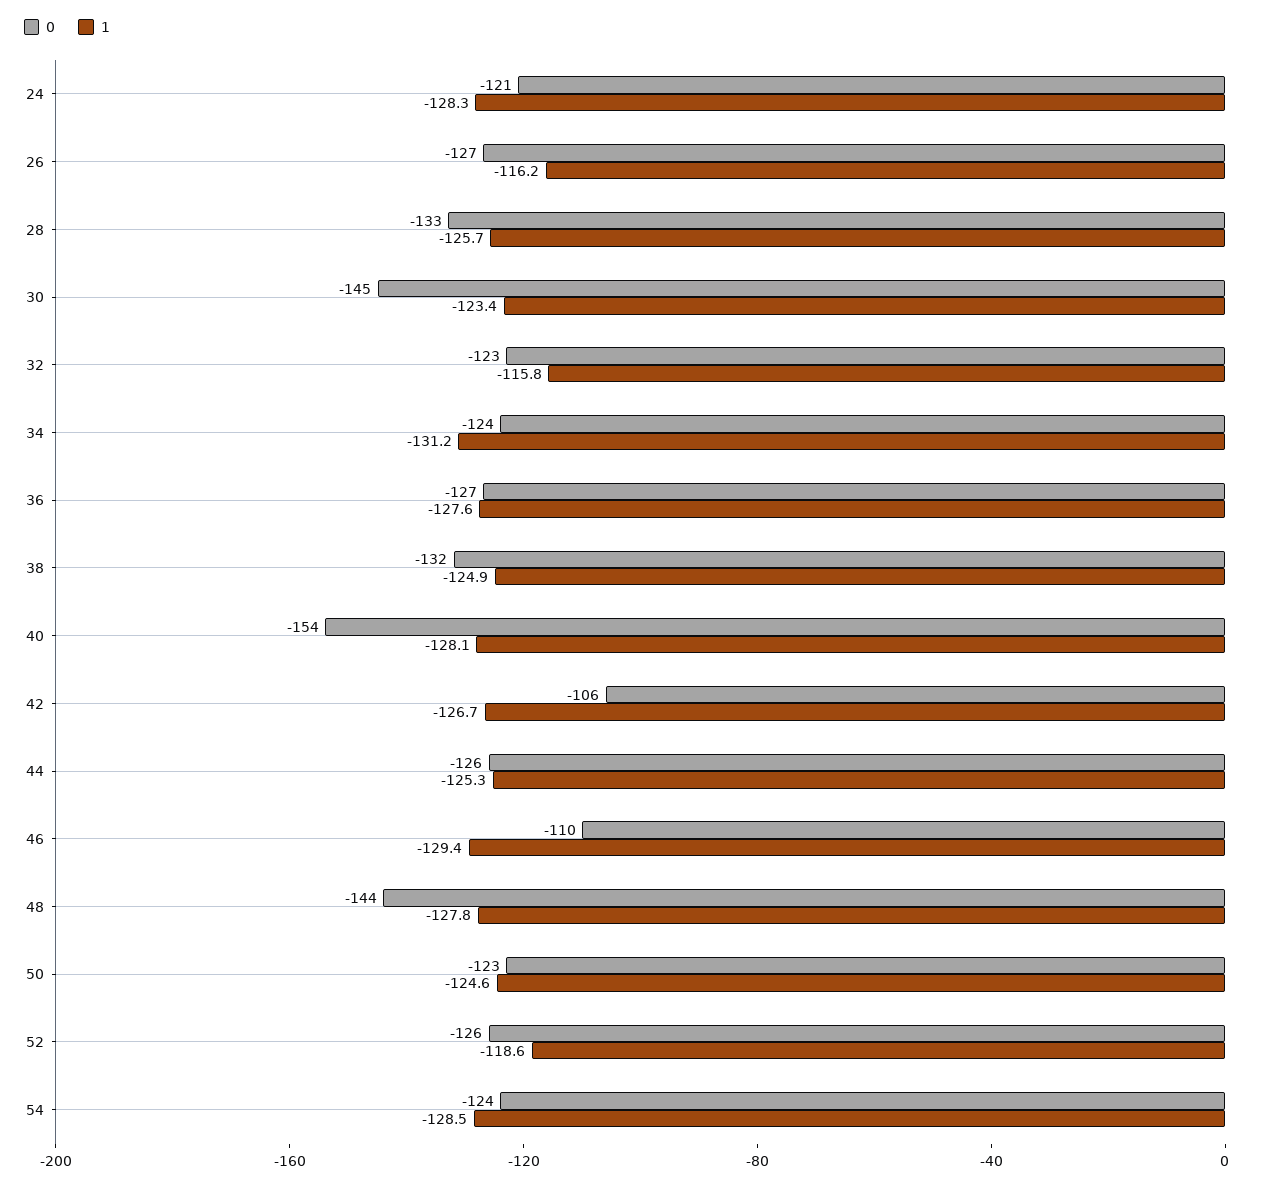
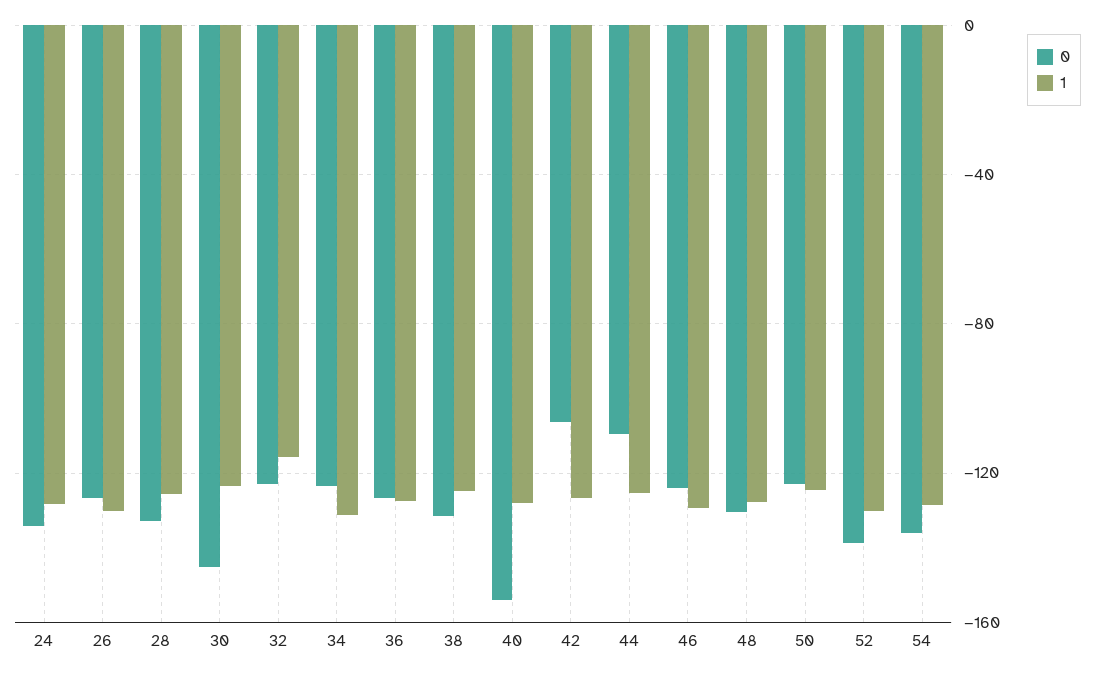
  {
    "0": {
-     "24": -121,
+     "24": -135,
      "26": -127,
      "28": -133,
      "30": -145,
      "32": -123,
      "34": -124,
      "36": -127,
      "38": -132,
      "40": -154,
      "42": -106,
-     "44": -126,
+     "44": -110,
-     "46": -110,
+     "46": -125,
-     "48": -144,
+     "48": -130,
      "50": -123,
-     "52": -126,
+     "52": -140,
-     "54": -124
+     "54": -135
    },
    "1": {
      "24": -128.3,
-     "26": -116.2,
+     "26": -130,
      "28": -125.7,
      "30": -123.4,
      "32": -115.8,
      "34": -131.2,
      "36": -127.6,
      "38": -124.9,
      "40": -128.1,
      "42": -126.7,
      "44": -125.3,
      "46": -129.4,
      "48": -127.8,
      "50": -124.6,
-     "52": -118.6,
+     "52": -130,
      "54": -128.5
    }
  }

